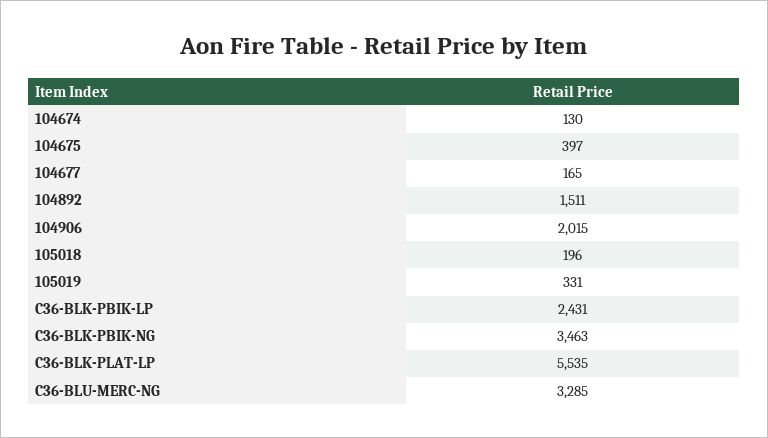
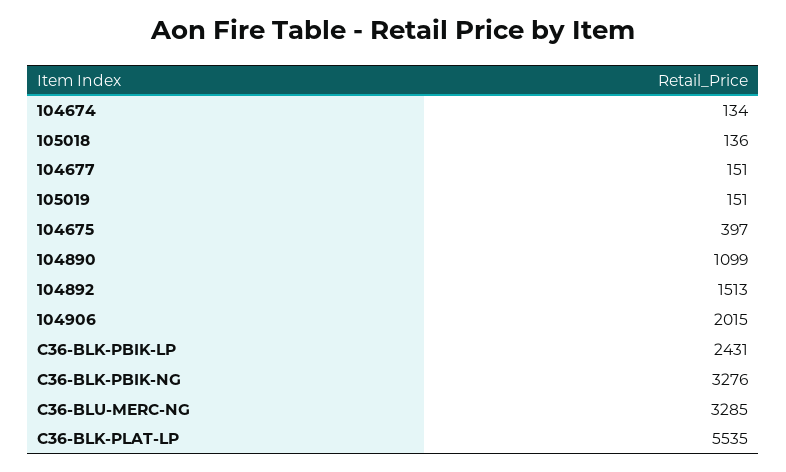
  {
-   "104674": 130,
+   "104674": 134,
    "104675": 397,
-   "104677": 165,
+   "104677": 151,
-   "104892": 1511,
+   "104892": 1513,
    "104906": 2015,
-   "105018": 196,
+   "105018": 136,
-   "105019": 331,
+   "105019": 151,
    "C36-BLK-PBIK-LP": 2431,
-   "C36-BLK-PBIK-NG": 3463,
+   "C36-BLK-PBIK-NG": 3276,
    "C36-BLK-PLAT-LP": 5535,
-   "C36-BLU-MERC-NG": 3285
+   "C36-BLU-MERC-NG": 3285,
+   "104890": 1099
  }

